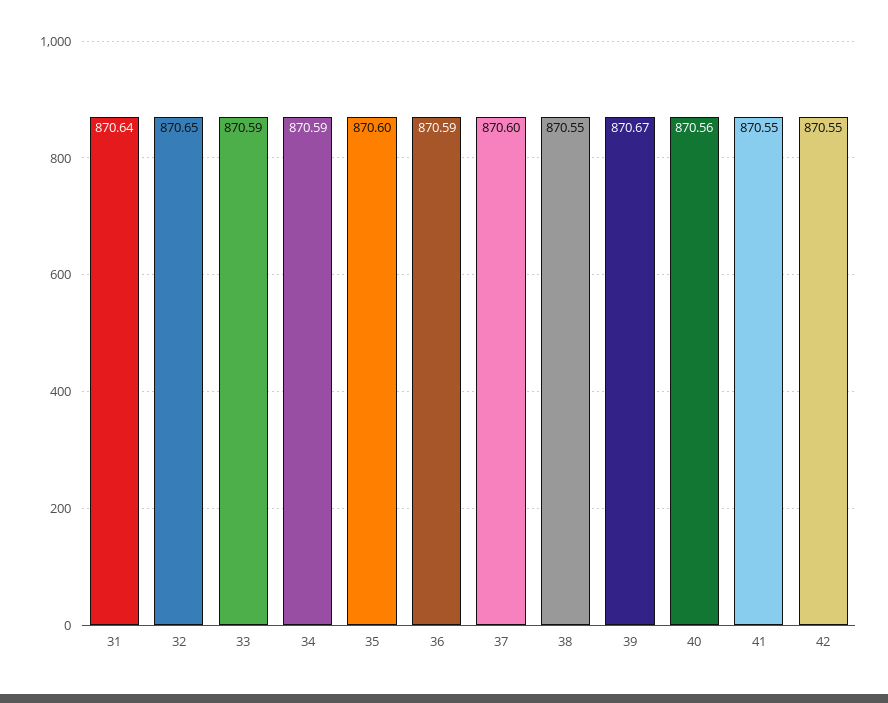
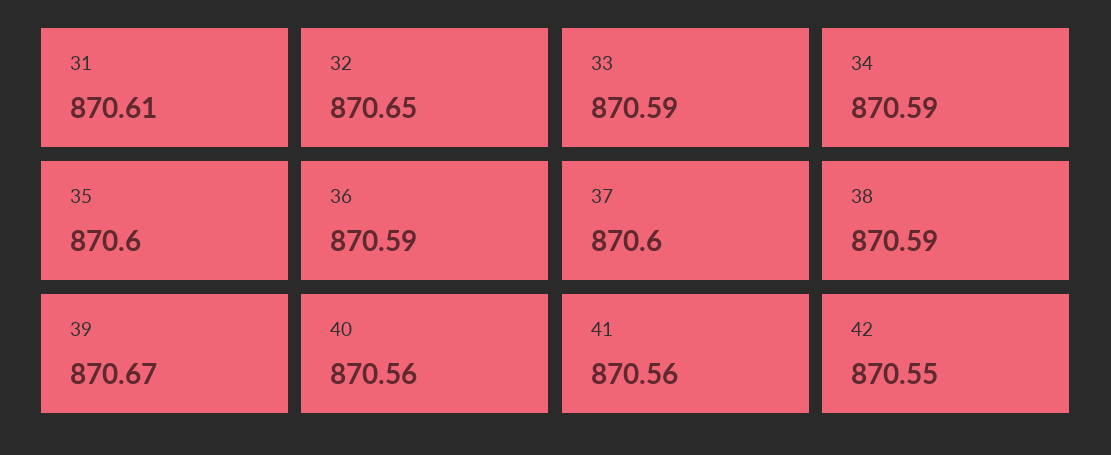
  {
-   "31": 870.64,
+   "31": 870.61,
    "32": 870.65,
    "33": 870.59,
    "34": 870.59,
    "35": 870.6,
    "36": 870.59,
    "37": 870.6,
-   "38": 870.55,
+   "38": 870.59,
    "39": 870.67,
    "40": 870.56,
-   "41": 870.55,
+   "41": 870.56,
    "42": 870.55
  }

